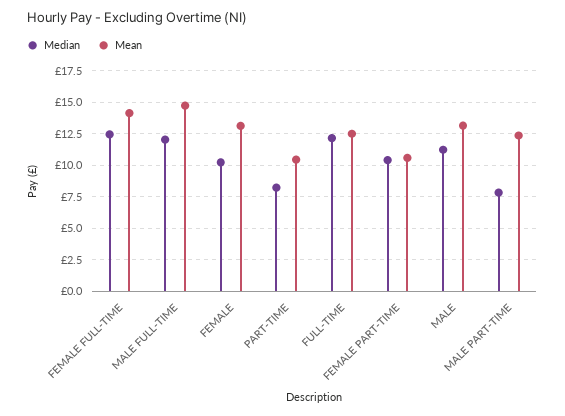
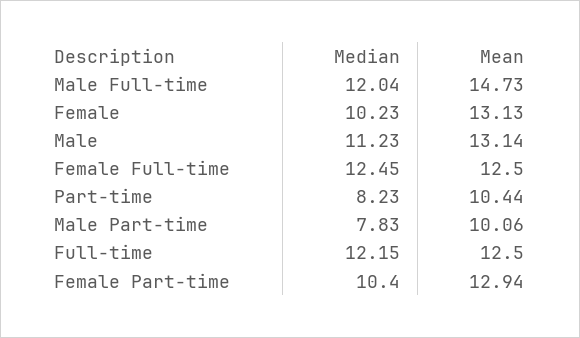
  {
    "Median": {
      "FEMALE FULL-TIME": 12.45,
      "MALE FULL-TIME": 12.04,
      "FEMALE": 10.23,
      "PART-TIME": 8.23,
      "FULL-TIME": 12.15,
      "FEMALE PART-TIME": 10.4,
      "MALE": 11.23,
      "MALE PART-TIME": 7.83
    },
    "Mean": {
-     "FEMALE FULL-TIME": 14,
+     "FEMALE FULL-TIME": 12.5,
      "MALE FULL-TIME": 14.73,
      "FEMALE": 13.13,
      "PART-TIME": 10.44,
      "FULL-TIME": 12.5,
-     "FEMALE PART-TIME": 10.5,
+     "FEMALE PART-TIME": 12.94,
      "MALE": 13.14,
-     "MALE PART-TIME": 12.5
+     "MALE PART-TIME": 10.06
    }
  }

